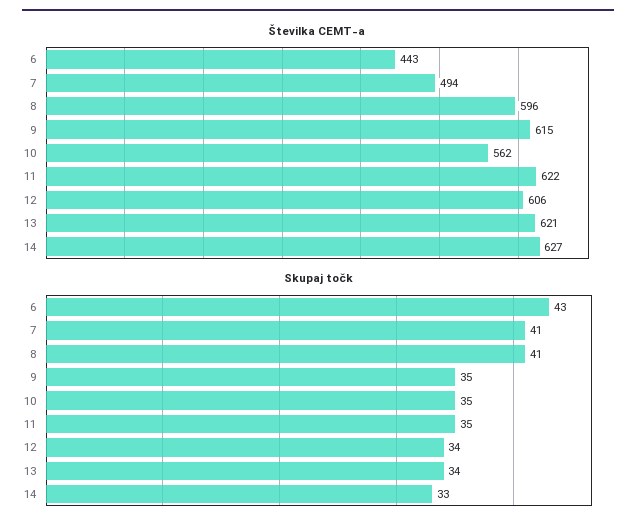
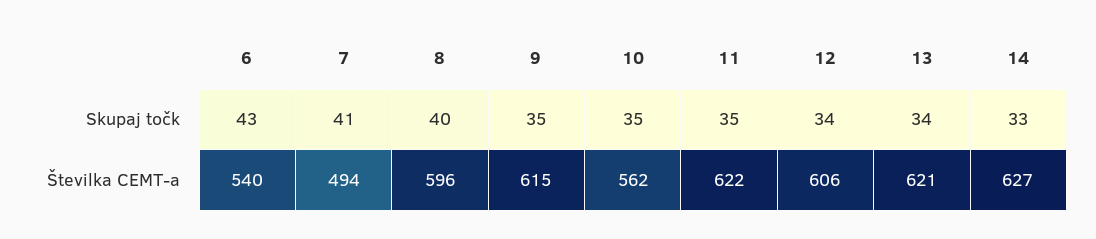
  {
    "Številka CEMT-a": {
-     "6": 443,
+     "6": 540,
      "7": 494,
      "8": 596,
      "9": 615,
      "10": 562,
      "11": 622,
      "12": 606,
      "13": 621,
      "14": 627
    },
    "Skupaj točk": {
      "6": 43,
      "7": 41,
-     "8": 41,
+     "8": 40,
      "9": 35,
      "10": 35,
      "11": 35,
      "12": 34,
      "13": 34,
      "14": 33
    }
  }

